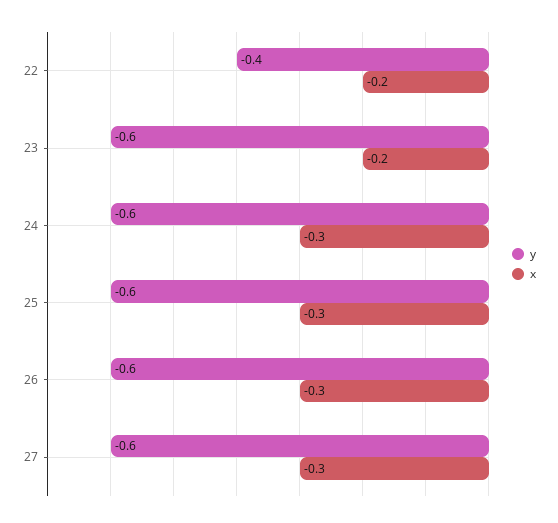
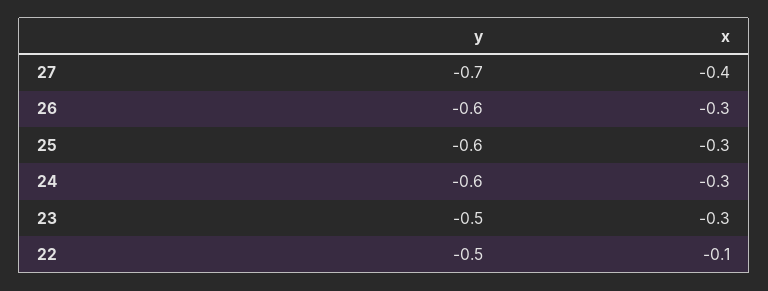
  {
    "y": {
-     "22": -0.4,
+     "22": -0.5,
-     "23": -0.6,
+     "23": -0.5,
      "24": -0.6,
      "25": -0.6,
      "26": -0.6,
-     "27": -0.6
+     "27": -0.7
    },
    "x": {
-     "22": -0.2,
+     "22": -0.1,
-     "23": -0.2,
+     "23": -0.3,
      "24": -0.3,
      "25": -0.3,
      "26": -0.3,
-     "27": -0.3
+     "27": -0.4
    }
  }

